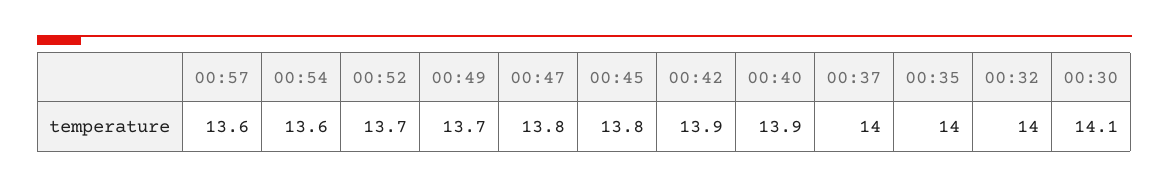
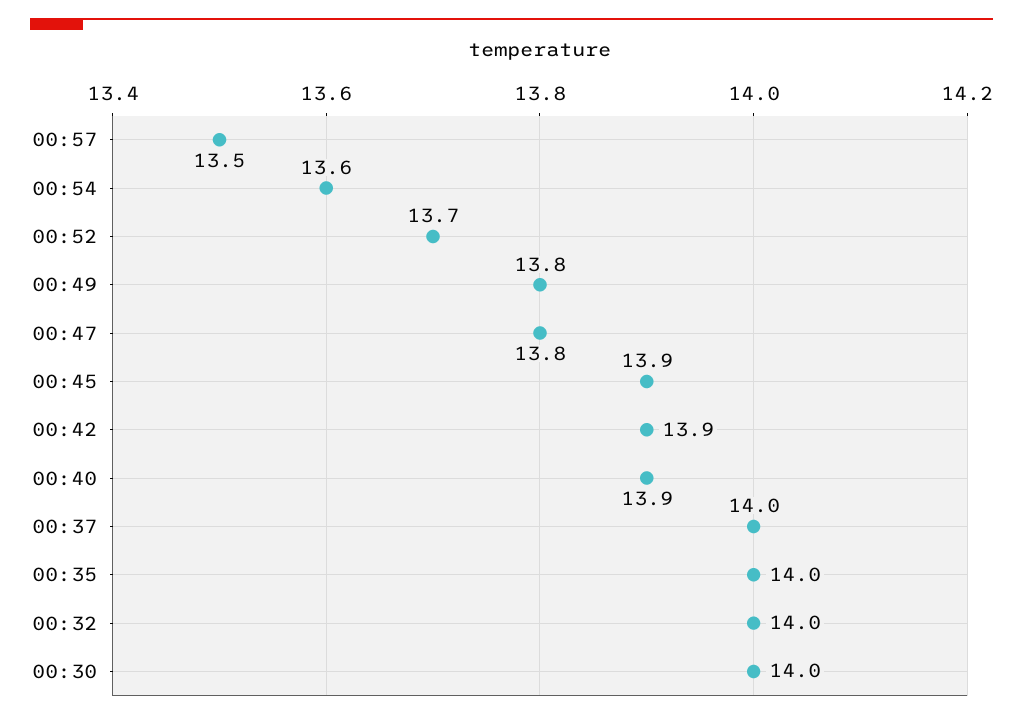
  {
-   "00:57": 13.6,
+   "00:57": 13.5,
    "00:54": 13.6,
    "00:52": 13.7,
-   "00:49": 13.7,
+   "00:49": 13.8,
    "00:47": 13.8,
-   "00:45": 13.8,
+   "00:45": 13.9,
    "00:42": 13.9,
    "00:40": 13.9,
    "00:37": 14,
    "00:35": 14,
    "00:32": 14,
-   "00:30": 14.1
+   "00:30": 14
  }

